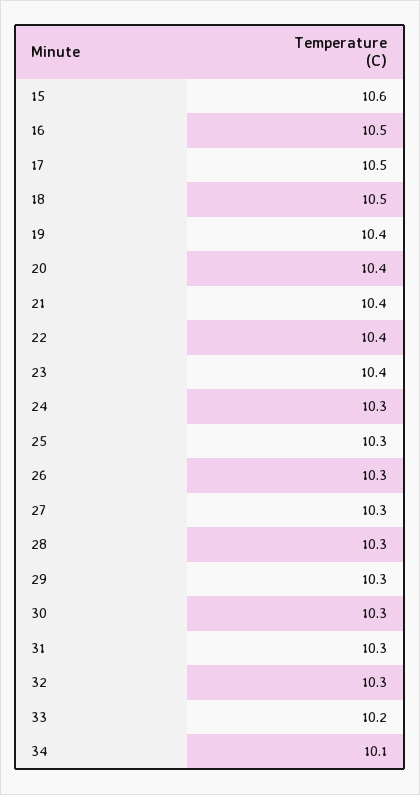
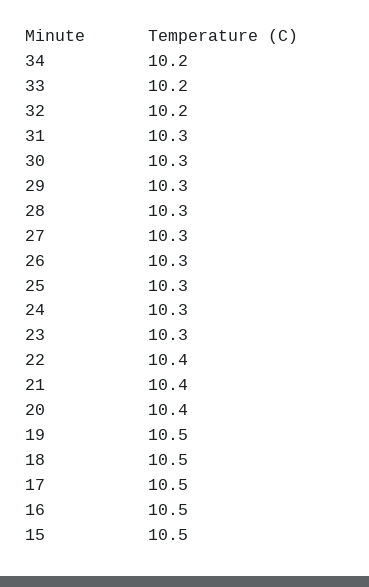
  {
-   "15": 10.6,
+   "15": 10.5,
    "16": 10.5,
    "17": 10.5,
    "18": 10.5,
-   "19": 10.4,
+   "19": 10.5,
    "20": 10.4,
    "21": 10.4,
    "22": 10.4,
-   "23": 10.4,
+   "23": 10.3,
    "24": 10.3,
    "25": 10.3,
    "26": 10.3,
    "27": 10.3,
    "28": 10.3,
    "29": 10.3,
    "30": 10.3,
    "31": 10.3,
-   "32": 10.3,
+   "32": 10.2,
    "33": 10.2,
-   "34": 10.1
+   "34": 10.2
  }

